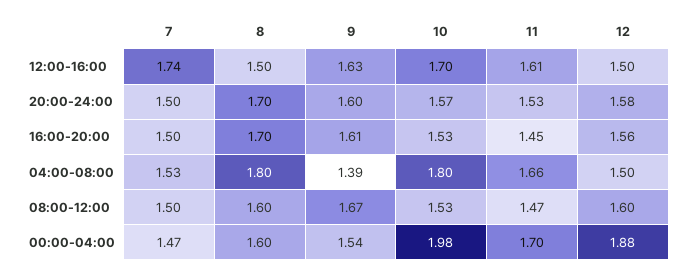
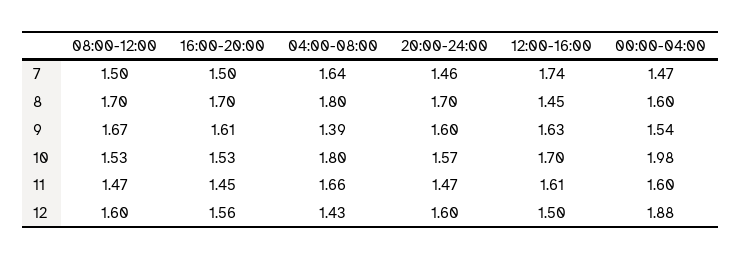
  {
    "7": {
      "12:00-16:00": 1.74,
-     "20:00-24:00": 1.5,
+     "20:00-24:00": 1.46,
      "16:00-20:00": 1.5,
-     "04:00-08:00": 1.53,
+     "04:00-08:00": 1.64,
      "08:00-12:00": 1.5,
      "00:00-04:00": 1.47
    },
    "8": {
-     "12:00-16:00": 1.5,
+     "12:00-16:00": 1.45,
      "20:00-24:00": 1.7,
      "16:00-20:00": 1.7,
      "04:00-08:00": 1.8,
-     "08:00-12:00": 1.6,
+     "08:00-12:00": 1.7,
      "00:00-04:00": 1.6
    },
    "9": {
      "12:00-16:00": 1.63,
      "20:00-24:00": 1.6,
      "16:00-20:00": 1.61,
      "04:00-08:00": 1.39,
      "08:00-12:00": 1.67,
      "00:00-04:00": 1.54
    },
    "10": {
      "12:00-16:00": 1.7,
      "20:00-24:00": 1.57,
      "16:00-20:00": 1.53,
      "04:00-08:00": 1.8,
      "08:00-12:00": 1.53,
      "00:00-04:00": 1.98
    },
    "11": {
      "12:00-16:00": 1.61,
-     "20:00-24:00": 1.53,
+     "20:00-24:00": 1.47,
      "16:00-20:00": 1.45,
      "04:00-08:00": 1.66,
      "08:00-12:00": 1.47,
-     "00:00-04:00": 1.7
+     "00:00-04:00": 1.6
    },
    "12": {
      "12:00-16:00": 1.5,
-     "20:00-24:00": 1.58,
+     "20:00-24:00": 1.6,
      "16:00-20:00": 1.56,
-     "04:00-08:00": 1.5,
+     "04:00-08:00": 1.43,
      "08:00-12:00": 1.6,
      "00:00-04:00": 1.88
    }
  }

